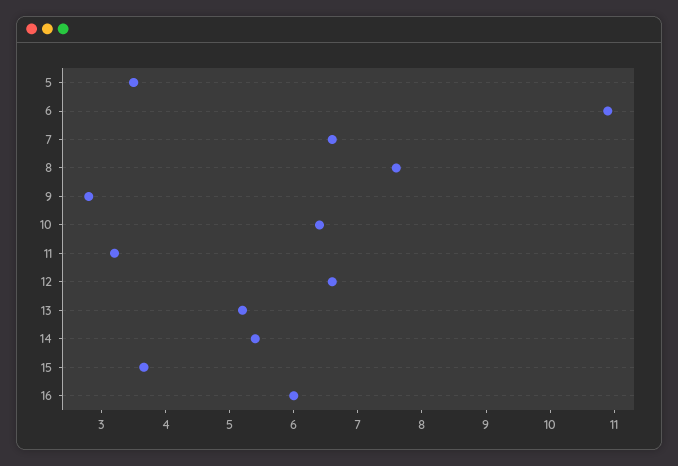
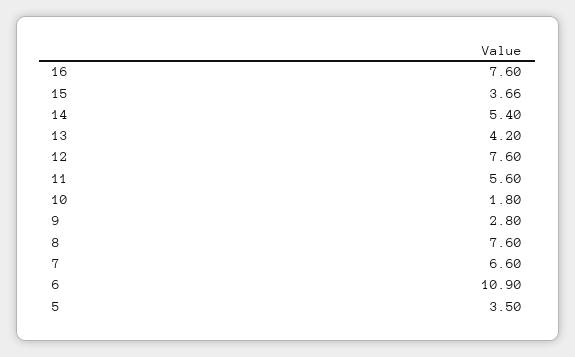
  {
    "5": 3.5,
    "6": 10.9,
    "7": 6.6,
    "8": 7.6,
    "9": 2.8,
-   "10": 6.4,
+   "10": 1.8,
-   "11": 3.2,
+   "11": 5.6,
-   "12": 6.6,
+   "12": 7.6,
-   "13": 5.2,
+   "13": 4.2,
    "14": 5.4,
    "15": 3.66,
-   "16": 6
+   "16": 7.6
  }

